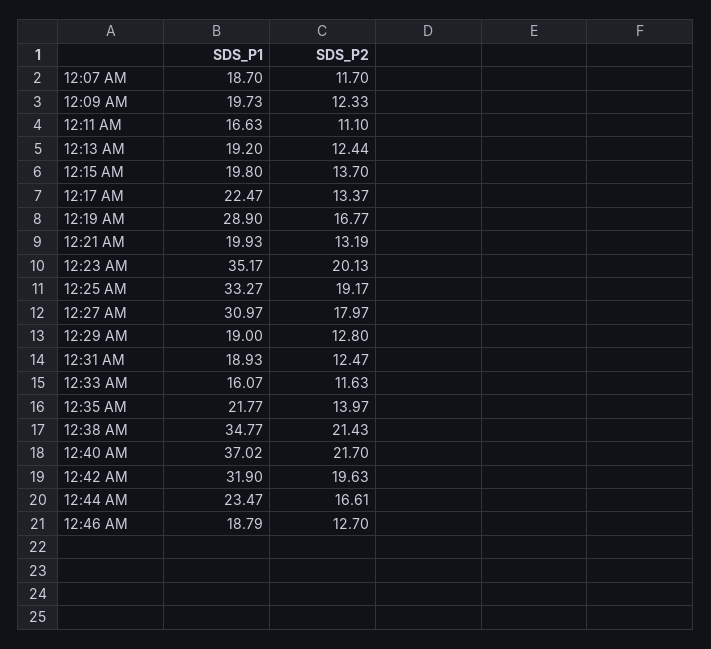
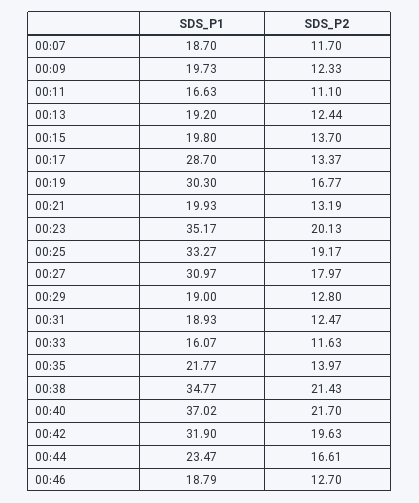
  {
    "SDS_P1": {
      "12:07 AM": 18.7,
      "12:09 AM": 19.73,
      "12:11 AM": 16.63,
      "12:13 AM": 19.2,
      "12:15 AM": 19.8,
-     "12:17 AM": 22.47,
+     "12:17 AM": 28.7,
-     "12:19 AM": 28.9,
+     "12:19 AM": 30.3,
      "12:21 AM": 19.93,
      "12:23 AM": 35.17,
      "12:25 AM": 33.27,
      "12:27 AM": 30.97,
      "12:29 AM": 19,
      "12:31 AM": 18.93,
      "12:33 AM": 16.07,
      "12:35 AM": 21.77,
      "12:38 AM": 34.77,
      "12:40 AM": 37.02,
      "12:42 AM": 31.9,
      "12:44 AM": 23.47,
      "12:46 AM": 18.79
    },
    "SDS_P2": {
      "12:07 AM": 11.7,
      "12:09 AM": 12.33,
      "12:11 AM": 11.1,
      "12:13 AM": 12.44,
      "12:15 AM": 13.7,
      "12:17 AM": 13.37,
      "12:19 AM": 16.77,
      "12:21 AM": 13.19,
      "12:23 AM": 20.13,
      "12:25 AM": 19.17,
      "12:27 AM": 17.97,
      "12:29 AM": 12.8,
      "12:31 AM": 12.47,
      "12:33 AM": 11.63,
      "12:35 AM": 13.97,
      "12:38 AM": 21.43,
      "12:40 AM": 21.7,
      "12:42 AM": 19.63,
      "12:44 AM": 16.61,
      "12:46 AM": 12.7
    }
  }

